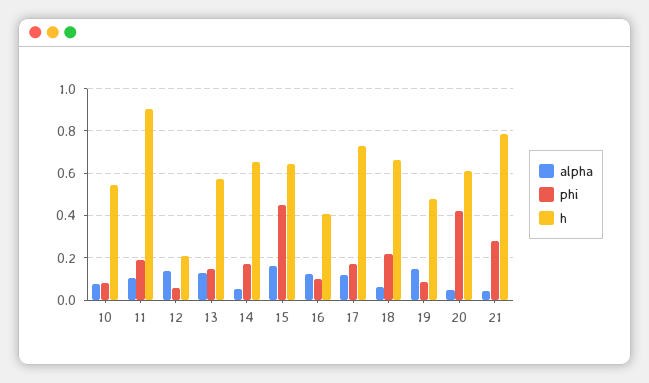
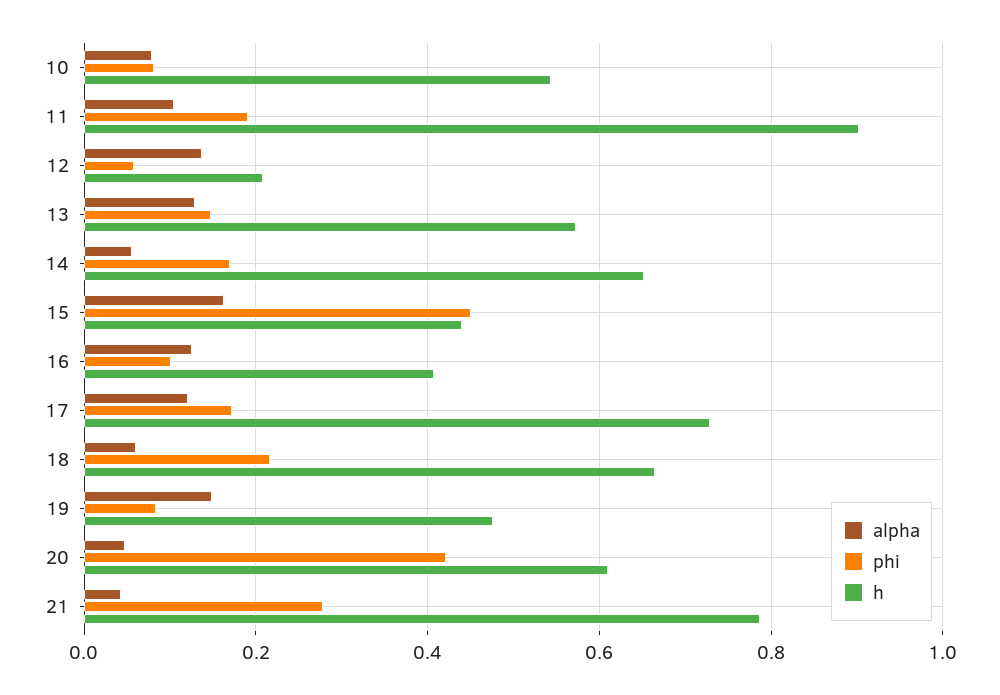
  {
    "alpha": {
      "10": 0.08,
      "11": 0.1,
      "12": 0.14,
      "13": 0.12,
      "14": 0.06,
      "15": 0.16,
      "16": 0.12,
      "17": 0.12,
      "18": 0.06,
      "19": 0.14,
      "20": 0.04,
      "21": 0.04
    },
    "phi": {
      "10": 0.08,
      "11": 0.2,
      "12": 0.06,
      "13": 0.14,
      "14": 0.16,
      "15": 0.46,
      "16": 0.1,
      "17": 0.18,
      "18": 0.22,
      "19": 0.08,
      "20": 0.42,
      "21": 0.28
    },
    "h": {
      "10": 0.54,
      "11": 0.9,
      "12": 0.2,
      "13": 0.58,
      "14": 0.66,
-     "15": 0.65,
+     "15": 0.44,
      "16": 0.4,
      "17": 0.72,
      "18": 0.66,
      "19": 0.48,
      "20": 0.6,
      "21": 0.78
    }
  }

